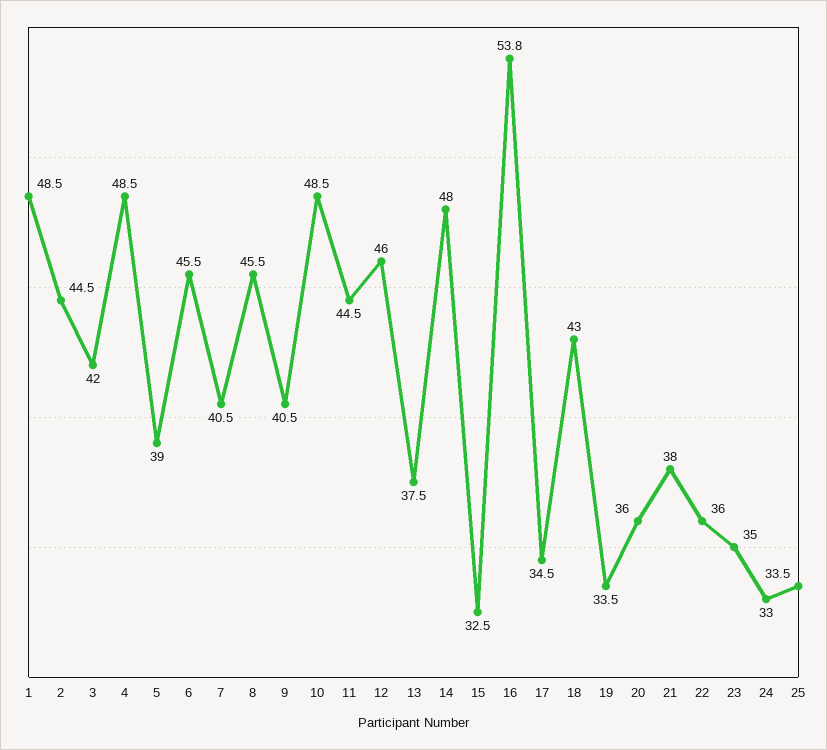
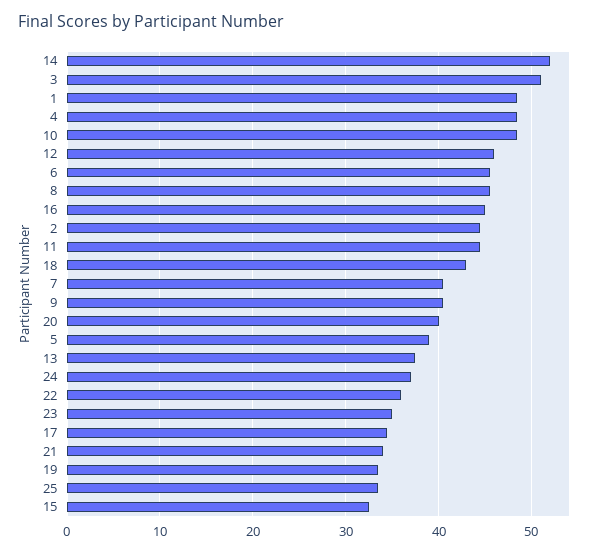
  {
    "1": 48.5,
    "2": 44.5,
-   "3": 42,
+   "3": 51,
    "4": 48.5,
    "5": 39,
    "6": 45.5,
    "7": 40.5,
    "8": 45.5,
    "9": 40.5,
    "10": 48.5,
    "11": 44.5,
    "12": 46,
    "13": 37.5,
-   "14": 48,
+   "14": 52,
    "15": 32.5,
-   "16": 53.8,
+   "16": 45,
    "17": 34.5,
    "18": 43,
    "19": 33.5,
-   "20": 36,
+   "20": 40,
-   "21": 38,
+   "21": 34,
    "22": 36,
    "23": 35,
-   "24": 33,
+   "24": 37,
    "25": 33.5
  }

